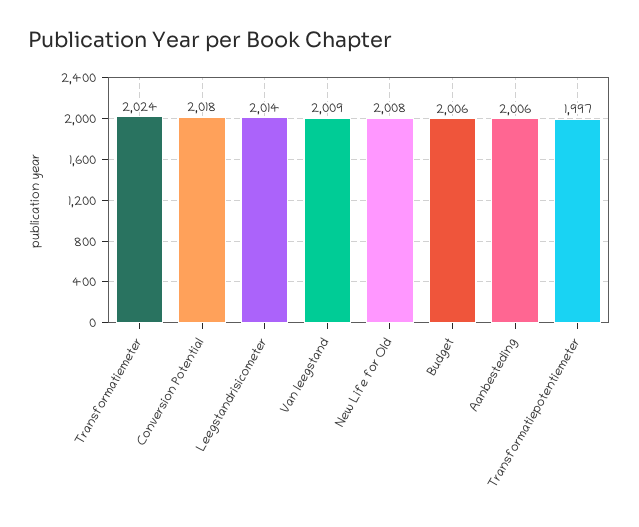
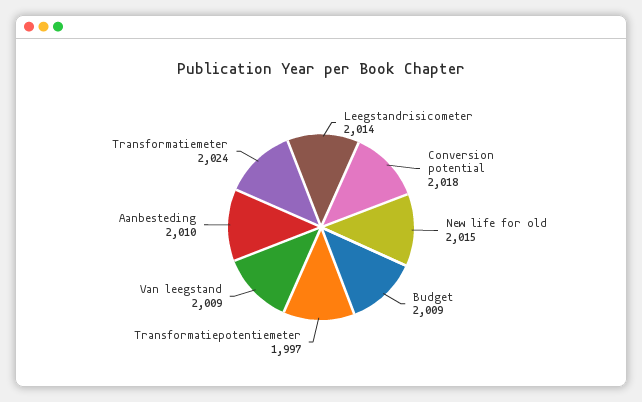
  {
    "Transformatiemeter": 2024,
    "Conversion Potential": 2018,
    "Leegstandrisicometer": 2014,
    "Van leegstand": 2009,
-   "New Life for Old": 2008,
+   "New Life for Old": 2015,
-   "Budget": 2006,
+   "Budget": 2009,
-   "Aanbesteding": 2006,
+   "Aanbesteding": 2010,
    "Transformatiepotentiemeter": 1997
  }

